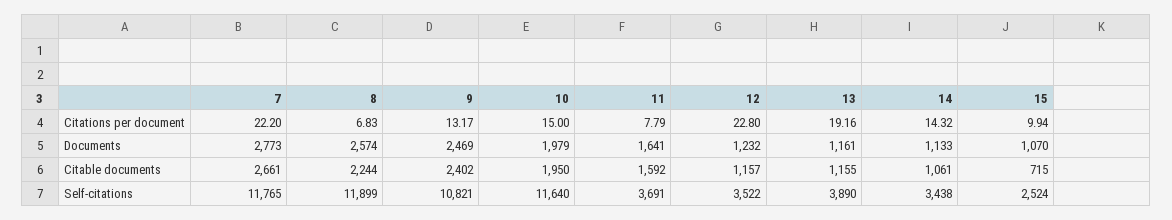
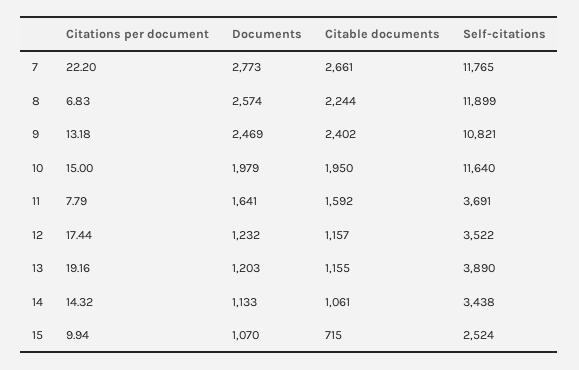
  {
    "7": {
      "Citations per document": 22.2,
      "Documents": 2773,
      "Citable documents": 2661,
      "Self-citations": 11765
    },
    "8": {
      "Citations per document": 6.83,
      "Documents": 2574,
      "Citable documents": 2244,
      "Self-citations": 11899
    },
    "9": {
-     "Citations per document": 13.17,
+     "Citations per document": 13.18,
      "Documents": 2469,
      "Citable documents": 2402,
      "Self-citations": 10821
    },
    "10": {
      "Citations per document": 15,
      "Documents": 1979,
      "Citable documents": 1950,
      "Self-citations": 11640
    },
    "11": {
      "Citations per document": 7.79,
      "Documents": 1641,
      "Citable documents": 1592,
      "Self-citations": 3691
    },
    "12": {
-     "Citations per document": 22.8,
+     "Citations per document": 17.44,
      "Documents": 1232,
      "Citable documents": 1157,
      "Self-citations": 3522
    },
    "13": {
      "Citations per document": 19.16,
-     "Documents": 1161,
+     "Documents": 1203,
      "Citable documents": 1155,
      "Self-citations": 3890
    },
    "14": {
      "Citations per document": 14.32,
      "Documents": 1133,
      "Citable documents": 1061,
      "Self-citations": 3438
    },
    "15": {
      "Citations per document": 9.94,
      "Documents": 1070,
      "Citable documents": 715,
      "Self-citations": 2524
    }
  }

